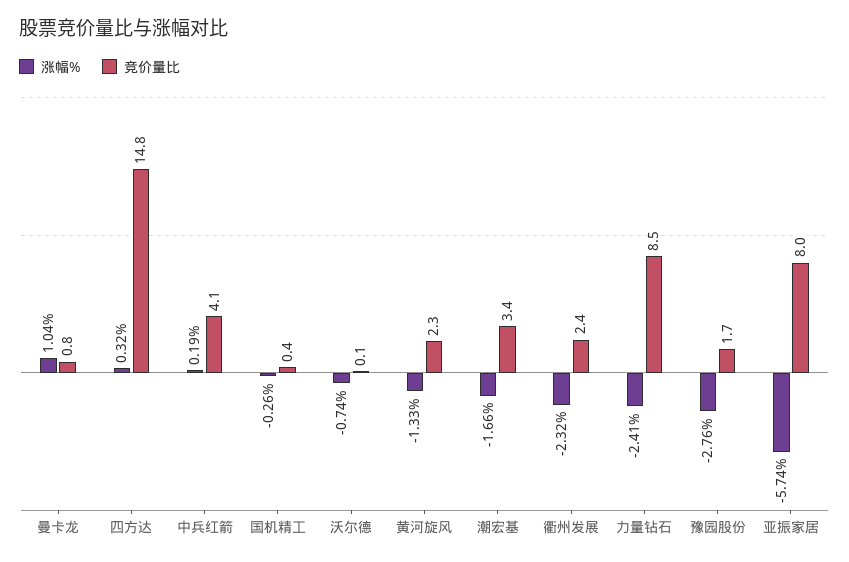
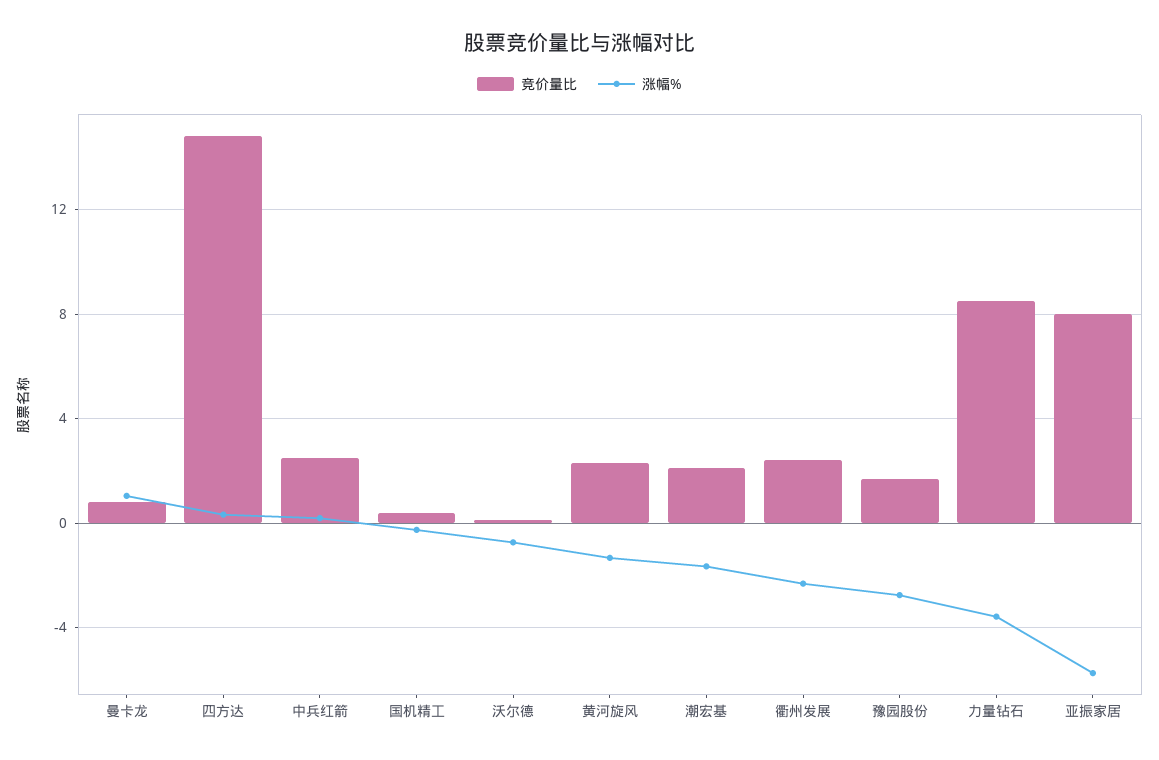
  {
    "涨幅%": {
      "曼卡龙": 1.04,
      "四方达": 0.32,
      "中兵红箭": 0.19,
      "国机精工": -0.26,
      "沃尔德": -0.74,
      "黄河旋风": -1.33,
      "潮宏基": -1.66,
      "衢州发展": -2.32,
-     "力量钻石": -2.41,
+     "力量钻石": -3.5,
      "豫园股份": -2.76,
      "亚振家居": -5.74
    },
    "竞价量比": {
      "曼卡龙": 0.8,
      "四方达": 14.8,
-     "中兵红箭": 4.1,
+     "中兵红箭": 2.5,
      "国机精工": 0.4,
      "沃尔德": 0.1,
      "黄河旋风": 2.3,
-     "潮宏基": 3.4,
+     "潮宏基": 2,
      "衢州发展": 2.4,
      "力量钻石": 8.5,
      "豫园股份": 1.7,
      "亚振家居": 8
    }
  }

